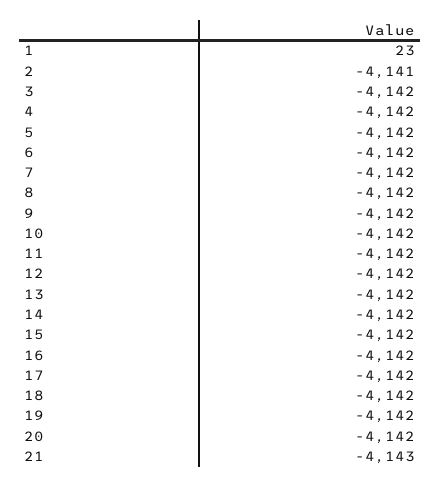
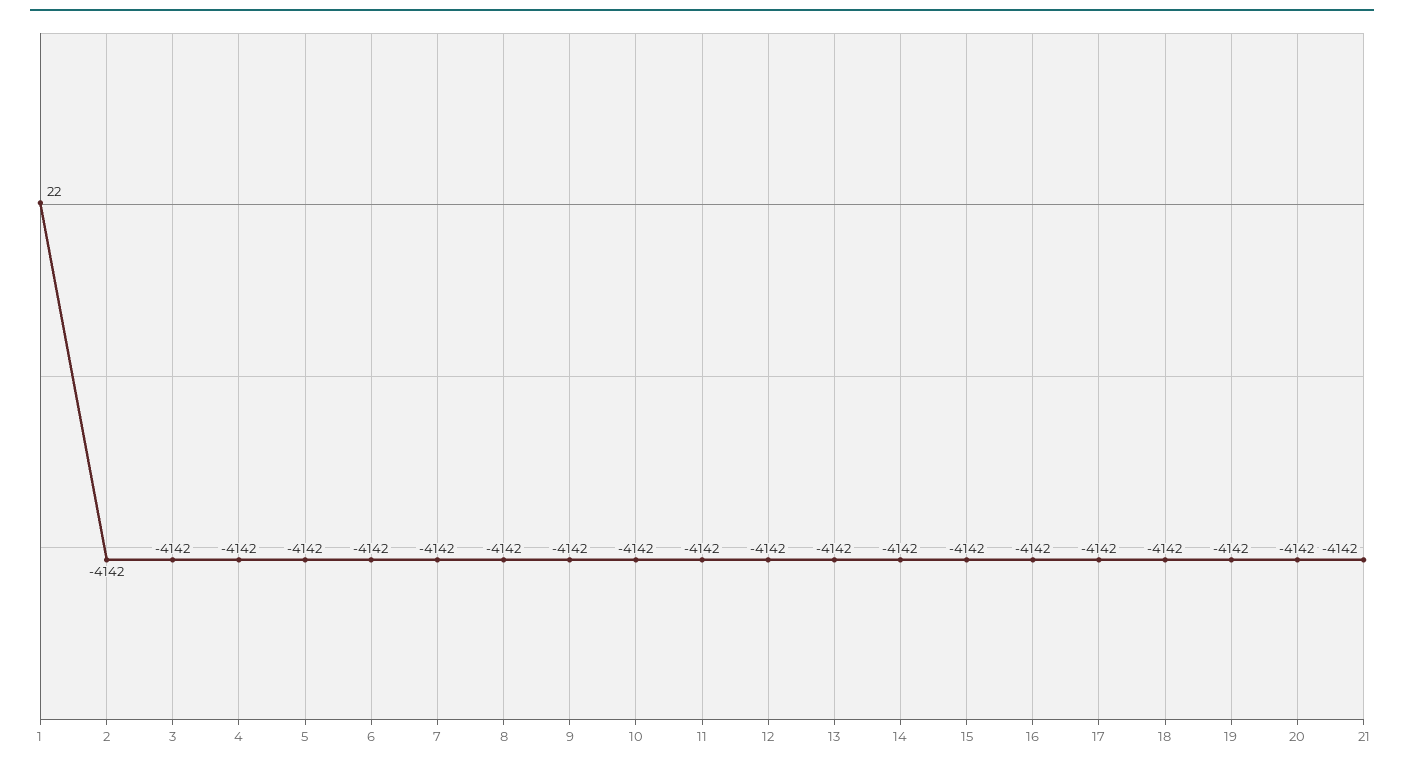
  {
-   "1": 23,
+   "1": 22,
-   "2": -4141,
+   "2": -4142,
    "3": -4142,
    "4": -4142,
    "5": -4142,
    "6": -4142,
    "7": -4142,
    "8": -4142,
    "9": -4142,
    "10": -4142,
    "11": -4142,
    "12": -4142,
    "13": -4142,
    "14": -4142,
    "15": -4142,
    "16": -4142,
    "17": -4142,
    "18": -4142,
    "19": -4142,
    "20": -4142,
-   "21": -4143
+   "21": -4142
  }

